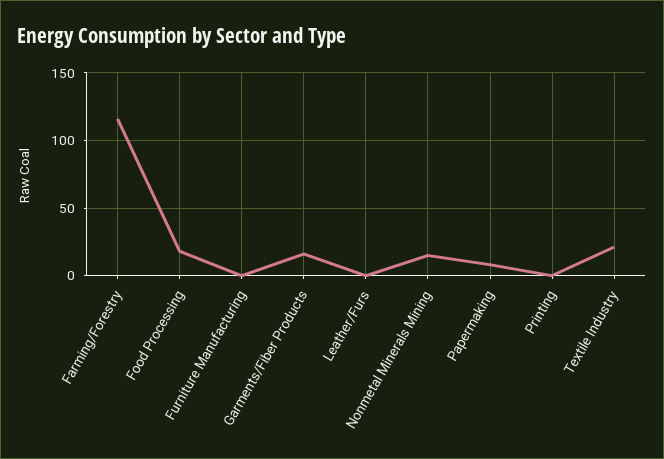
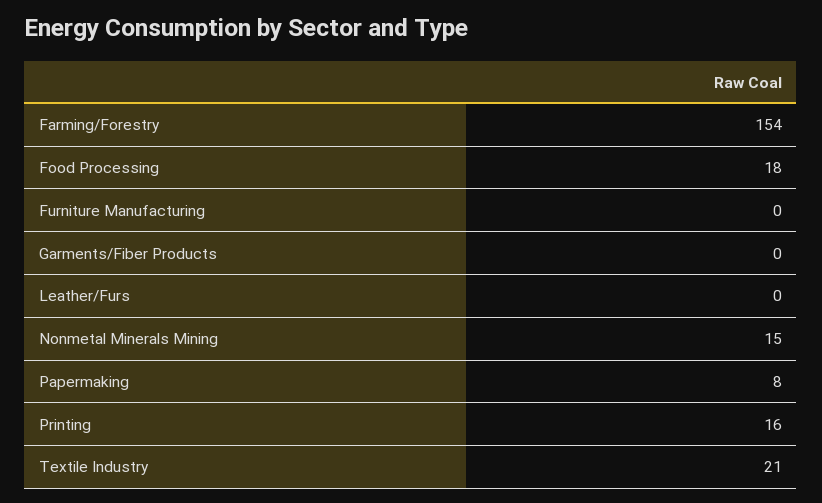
  {
-   "Farming/Forestry": 115,
+   "Farming/Forestry": 154,
    "Food Processing": 18,
    "Furniture Manufacturing": 0,
-   "Garments/Fiber Products": 15,
+   "Garments/Fiber Products": 0,
    "Leather/Furs": 0,
    "Nonmetal Minerals Mining": 15,
    "Papermaking": 8,
-   "Printing": 0,
+   "Printing": 16,
    "Textile Industry": 21
  }

